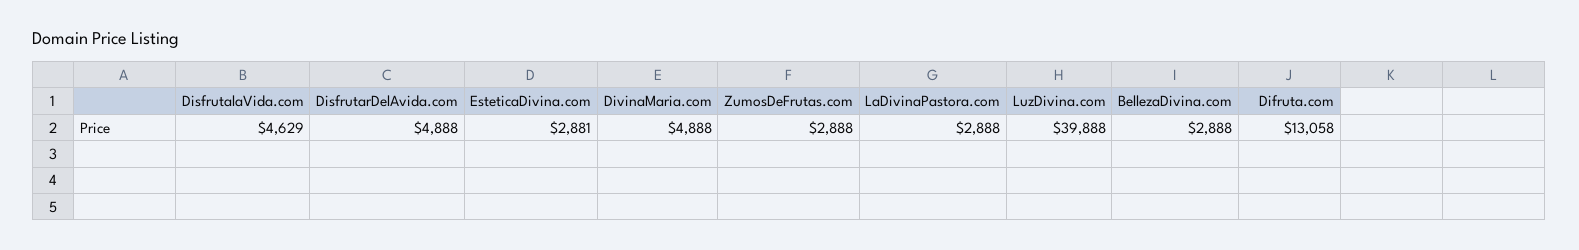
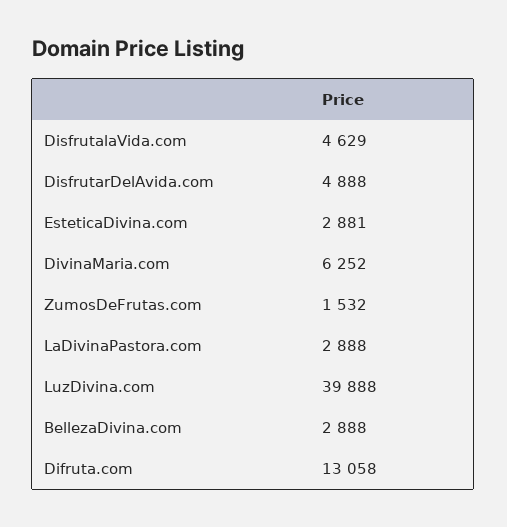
  {
    "DisfrutalaVida.com": 4629,
    "DisfrutarDelAvida.com": 4888,
    "EsteticaDivina.com": 2881,
-   "DivinaMaria.com": 4888,
+   "DivinaMaria.com": 6252,
-   "ZumosDeFrutas.com": 2888,
+   "ZumosDeFrutas.com": 1532,
    "LaDivinaPastora.com": 2888,
    "LuzDivina.com": 39888,
    "BellezaDivina.com": 2888,
    "Difruta.com": 13058
  }

